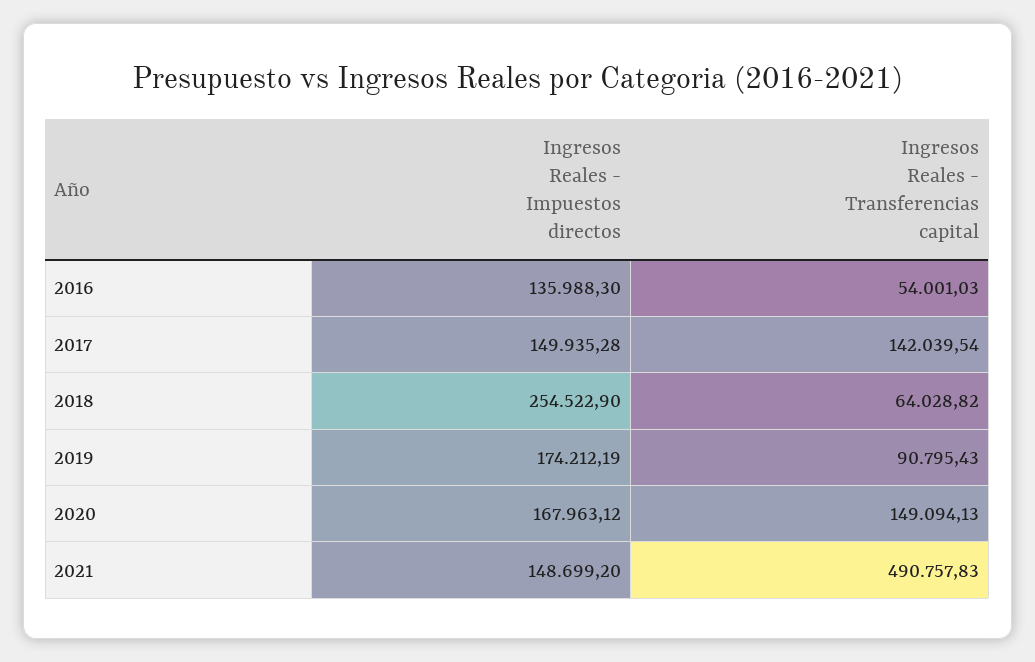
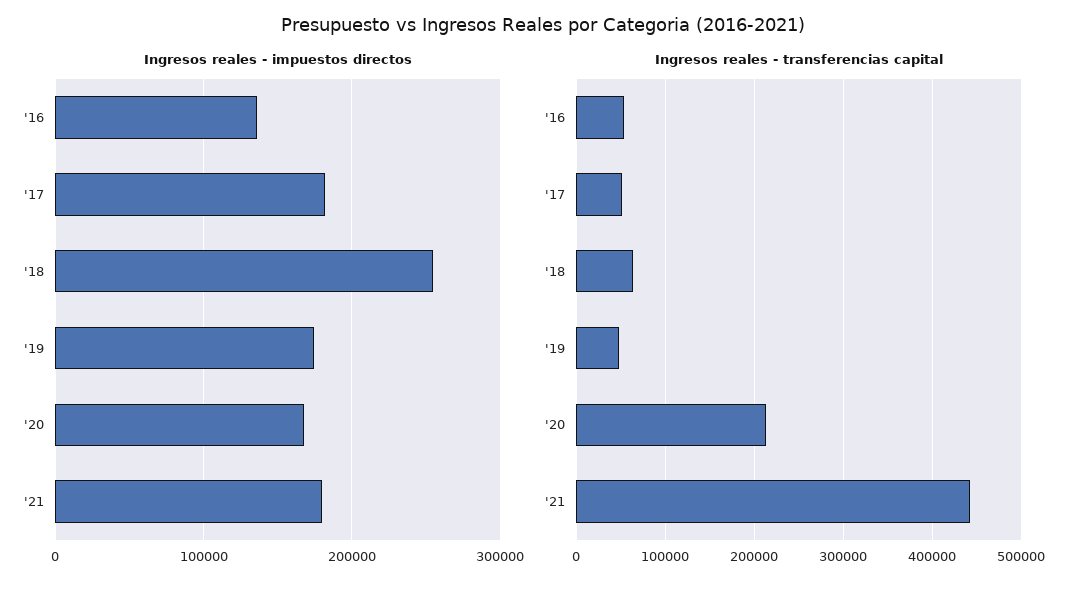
  {
    "Ingresos Reales - Impuestos directos": {
      "2016": 135988.3,
-     "2017": 149935.28,
+     "2017": 180000,
      "2018": 254522.9,
      "2019": 174212.19,
      "2020": 167963.12,
-     "2021": 148699.2
+     "2021": 180000
    },
    "Ingresos Reales - Transferencias capital": {
      "2016": 54001.03,
-     "2017": 142039.54,
+     "2017": 50000,
      "2018": 64028.82,
-     "2019": 90795.43,
+     "2019": 50000,
-     "2020": 149094.13,
+     "2020": 210000,
-     "2021": 490757.83
+     "2021": 440000
    }
  }

